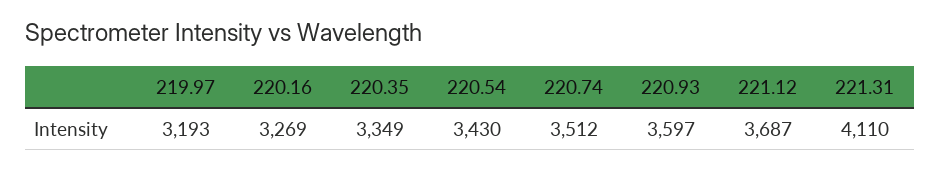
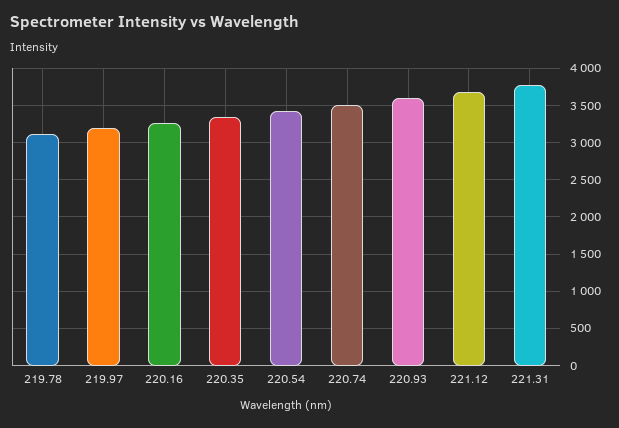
  {
    "219.97": 3193,
    "220.16": 3269,
    "220.35": 3349,
    "220.54": 3430,
    "220.74": 3512,
    "220.93": 3597,
    "221.12": 3687,
-   "221.31": 4110
+   "221.31": 3800,
+   "219.78": 3100
  }

